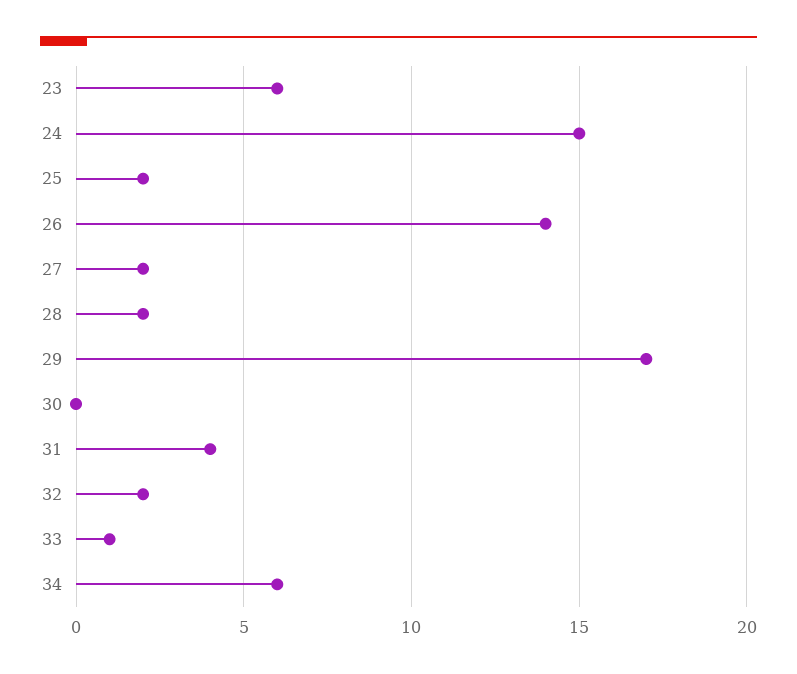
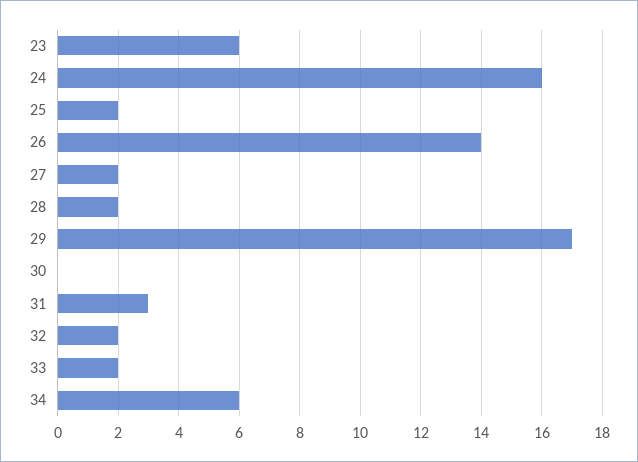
  {
    "23": 6,
-   "24": 15,
+   "24": 16,
    "25": 2,
    "26": 14,
    "27": 2,
    "28": 2,
    "29": 17,
    "30": 0,
-   "31": 4,
+   "31": 3,
    "32": 2,
-   "33": 1,
+   "33": 2,
    "34": 6
  }

